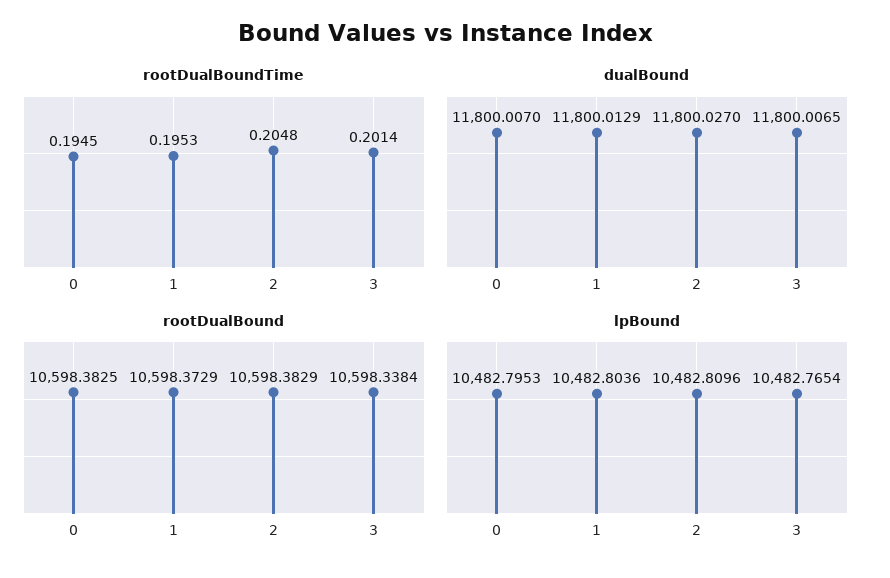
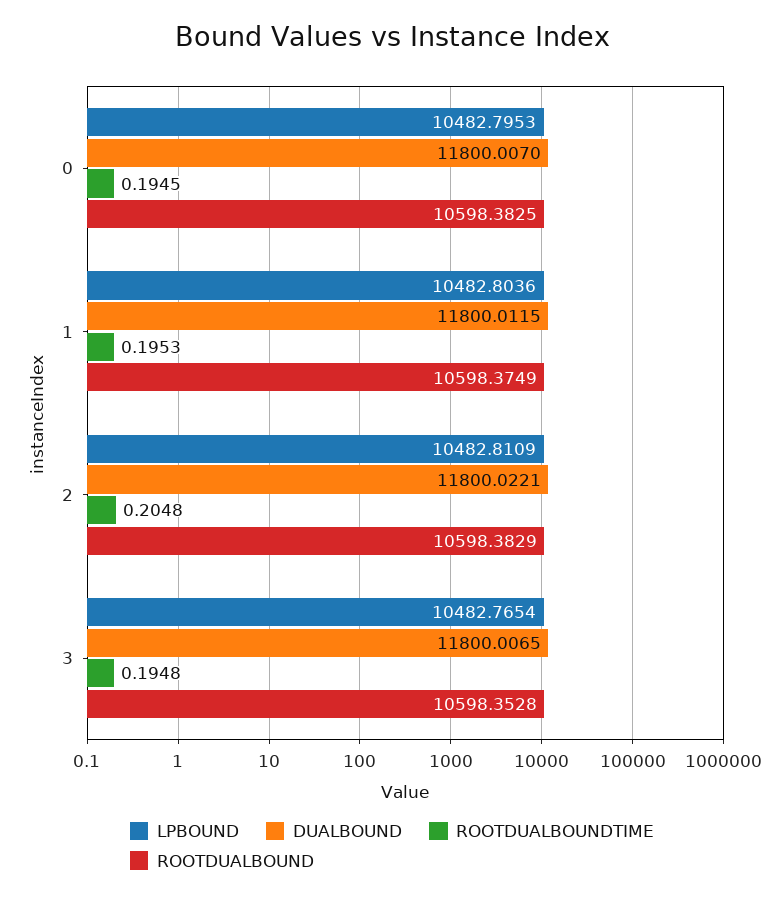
  {
    "rootDualBoundTime": {
      "0": 0.1945,
      "1": 0.1953,
      "2": 0.2048,
-     "3": 0.2014
+     "3": 0.1948
    },
    "dualBound": {
      "0": 11800.007,
-     "1": 11800.0129,
+     "1": 11800.0115,
-     "2": 11800.027,
+     "2": 11800.0221,
      "3": 11800.0065
    },
    "rootDualBound": {
      "0": 10598.3825,
-     "1": 10598.3729,
+     "1": 10598.3749,
      "2": 10598.3829,
-     "3": 10598.3384
+     "3": 10598.3528
    },
    "lpBound": {
      "0": 10482.7953,
      "1": 10482.8036,
-     "2": 10482.8096,
+     "2": 10482.8109,
      "3": 10482.7654
    }
  }

